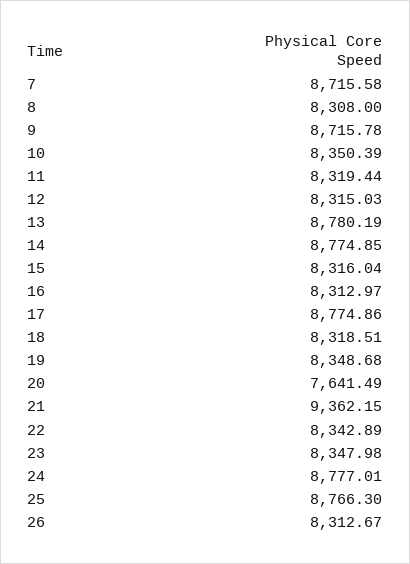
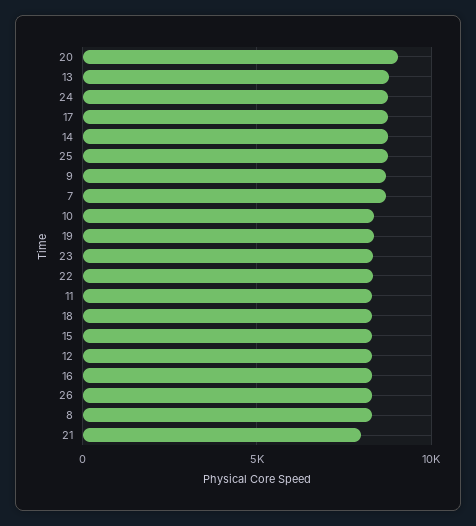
  {
    "7": 8715.58,
    "8": 8308,
    "9": 8715.78,
    "10": 8350.39,
    "11": 8319.44,
    "12": 8315.03,
    "13": 8780.19,
    "14": 8774.85,
    "15": 8316.04,
    "16": 8312.97,
    "17": 8774.86,
    "18": 8318.51,
    "19": 8348.68,
-   "20": 7641.49,
+   "20": 9000,
-   "21": 9362.15,
+   "21": 8000,
    "22": 8342.89,
    "23": 8347.98,
    "24": 8777.01,
    "25": 8766.3,
    "26": 8312.67
  }

